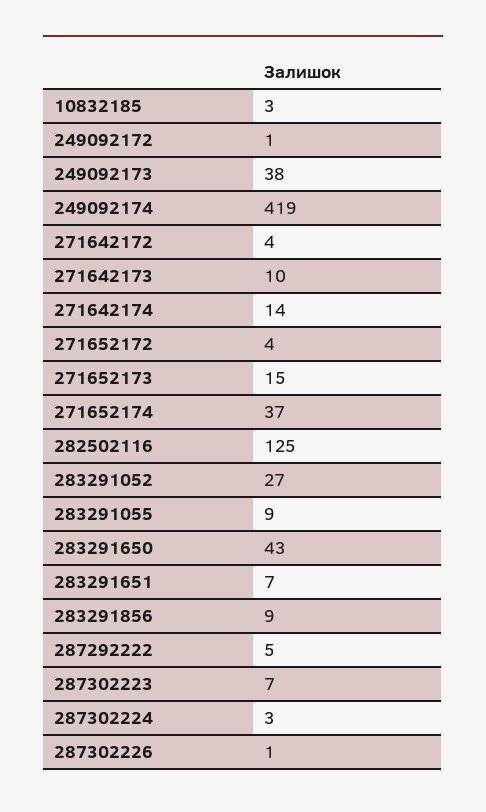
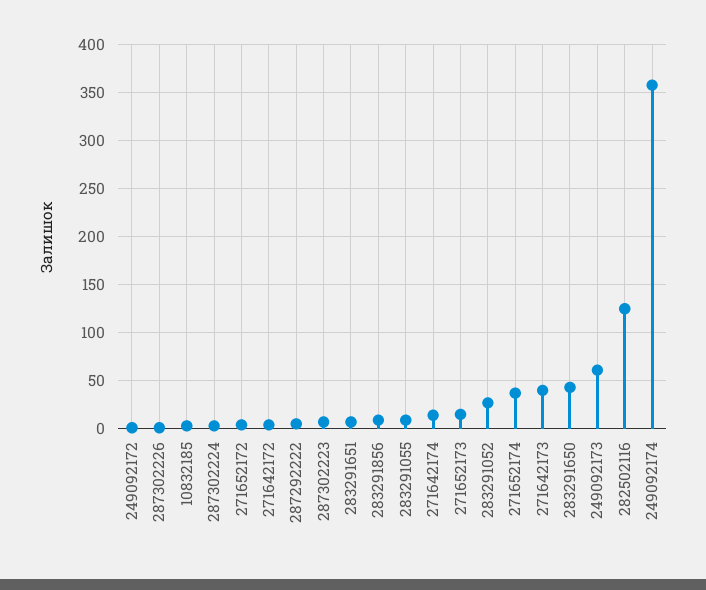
  {
    "10832185": 3,
    "249092172": 1,
-   "249092173": 38,
+   "249092173": 60,
-   "249092174": 419,
+   "249092174": 360,
    "271642172": 4,
-   "271642173": 10,
+   "271642173": 40,
    "271642174": 14,
    "271652172": 4,
    "271652173": 15,
    "271652174": 37,
    "282502116": 125,
    "283291052": 27,
    "283291055": 9,
    "283291650": 43,
    "283291651": 7,
    "283291856": 9,
    "287292222": 5,
    "287302223": 7,
    "287302224": 3,
    "287302226": 1
  }

